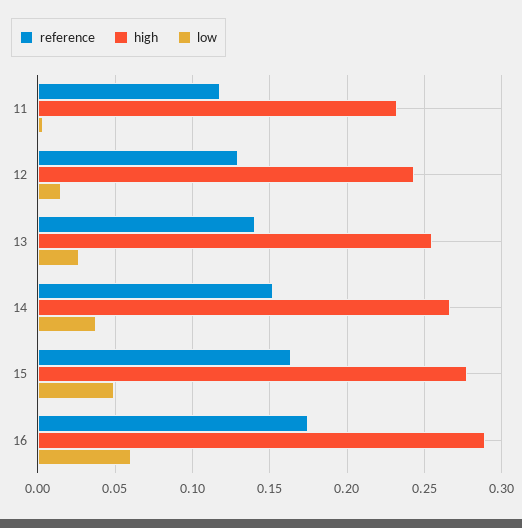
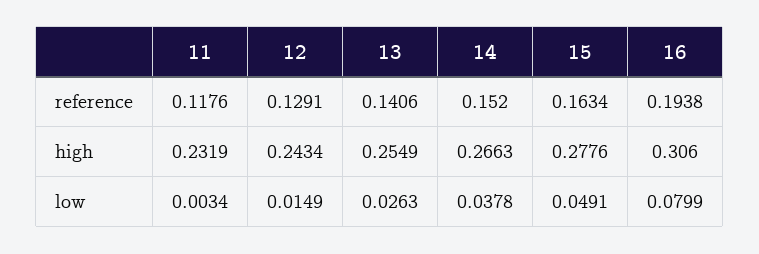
  {
    "reference": {
      "11": 0.1176,
      "12": 0.1291,
      "13": 0.1406,
      "14": 0.152,
      "15": 0.1634,
-     "16": 0.175
+     "16": 0.1938
    },
    "high": {
      "11": 0.2319,
      "12": 0.2434,
      "13": 0.2549,
      "14": 0.2663,
      "15": 0.2776,
-     "16": 0.29
+     "16": 0.306
    },
    "low": {
      "11": 0.0034,
      "12": 0.0149,
      "13": 0.0263,
      "14": 0.0378,
      "15": 0.0491,
-     "16": 0.06
+     "16": 0.0799
    }
  }

